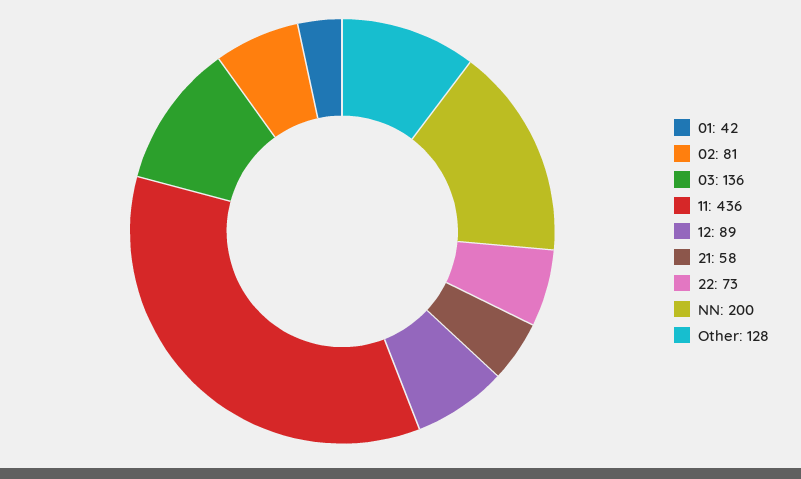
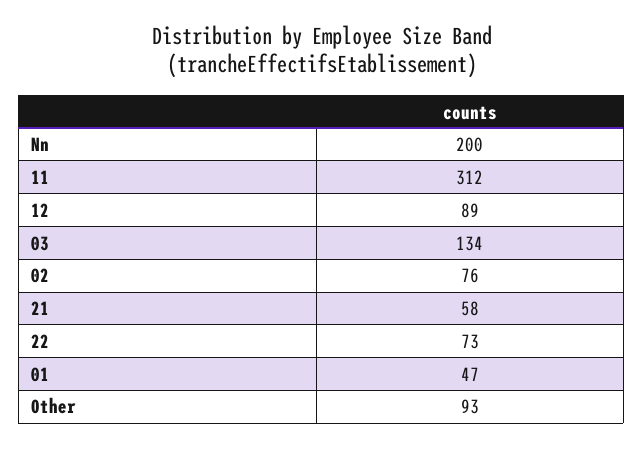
  {
-   "01": 42,
+   "01": 47,
-   "02": 81,
+   "02": 76,
-   "03": 136,
+   "03": 134,
-   "11": 436,
+   "11": 312,
    "12": 89,
    "21": 58,
    "22": 73,
    "NN": 200,
-   "Other": 128
+   "Other": 93
  }

